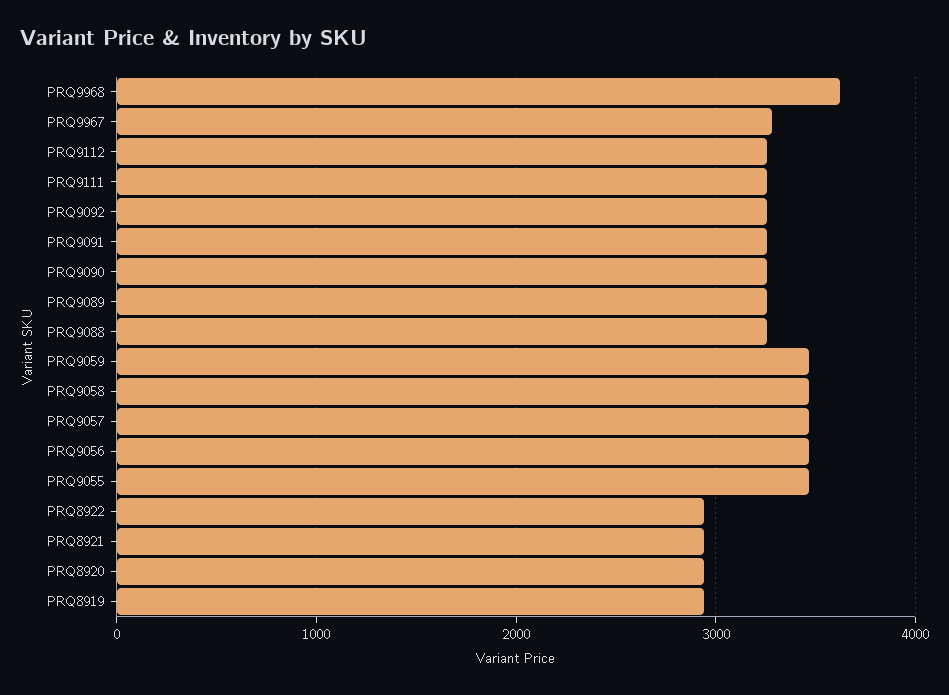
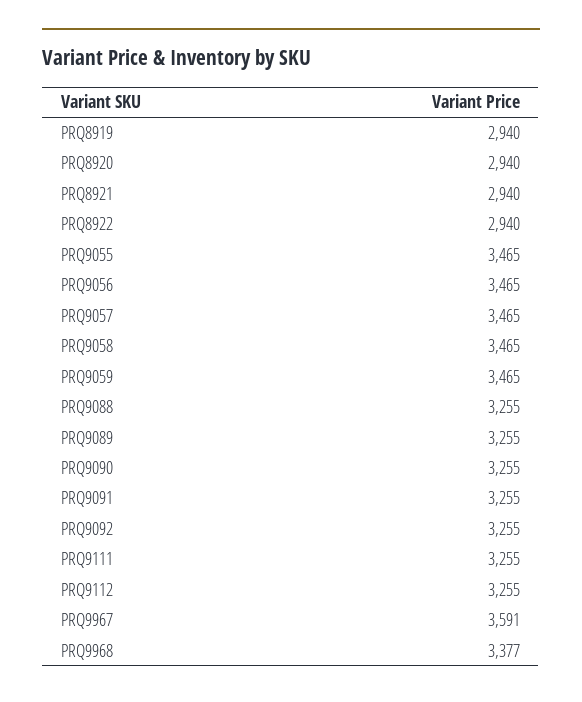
  {
-   "PRQ9968": 3600,
+   "PRQ9968": 3377,
-   "PRQ9967": 3300,
+   "PRQ9967": 3591,
    "PRQ9112": 3255,
    "PRQ9111": 3255,
    "PRQ9092": 3255,
    "PRQ9091": 3255,
    "PRQ9090": 3255,
    "PRQ9089": 3255,
    "PRQ9088": 3255,
    "PRQ9059": 3465,
    "PRQ9058": 3465,
    "PRQ9057": 3465,
    "PRQ9056": 3465,
    "PRQ9055": 3465,
    "PRQ8922": 2940,
    "PRQ8921": 2940,
    "PRQ8920": 2940,
    "PRQ8919": 2940
  }

